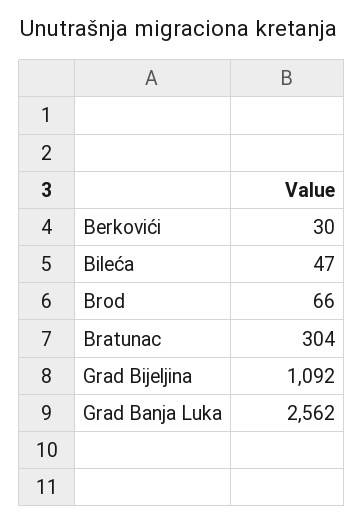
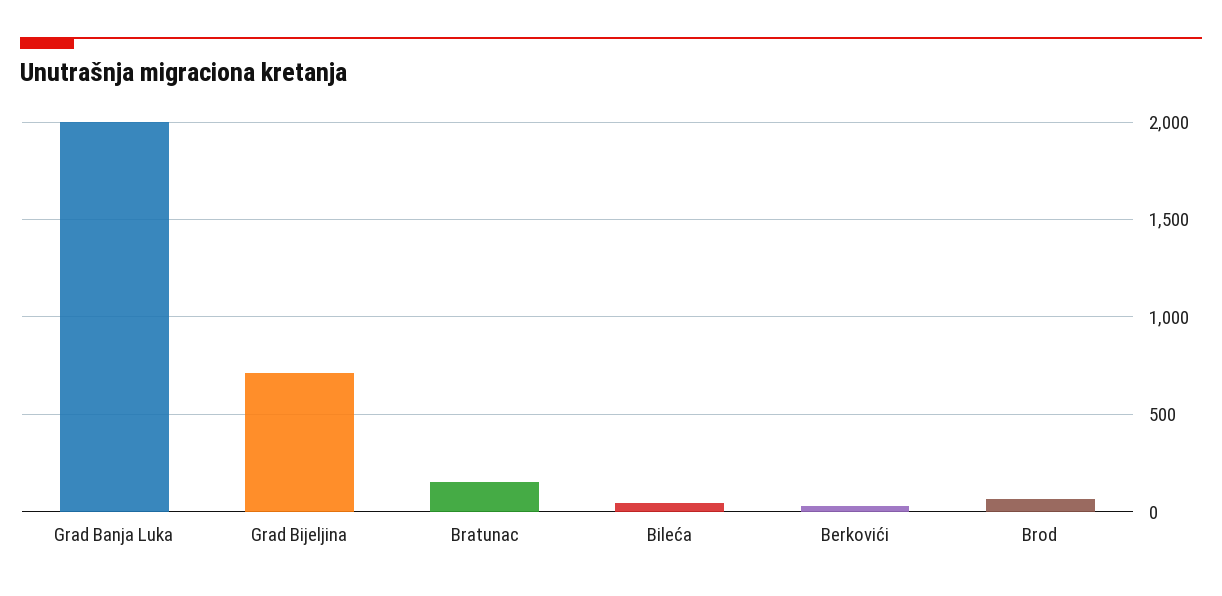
  {
    "Berkovići": 30,
    "Bileća": 47,
    "Brod": 66,
-   "Bratunac": 304,
+   "Bratunac": 150,
-   "Grad Bijeljina": 1092,
+   "Grad Bijeljina": 700,
-   "Grad Banja Luka": 2562
+   "Grad Banja Luka": 2000
  }

